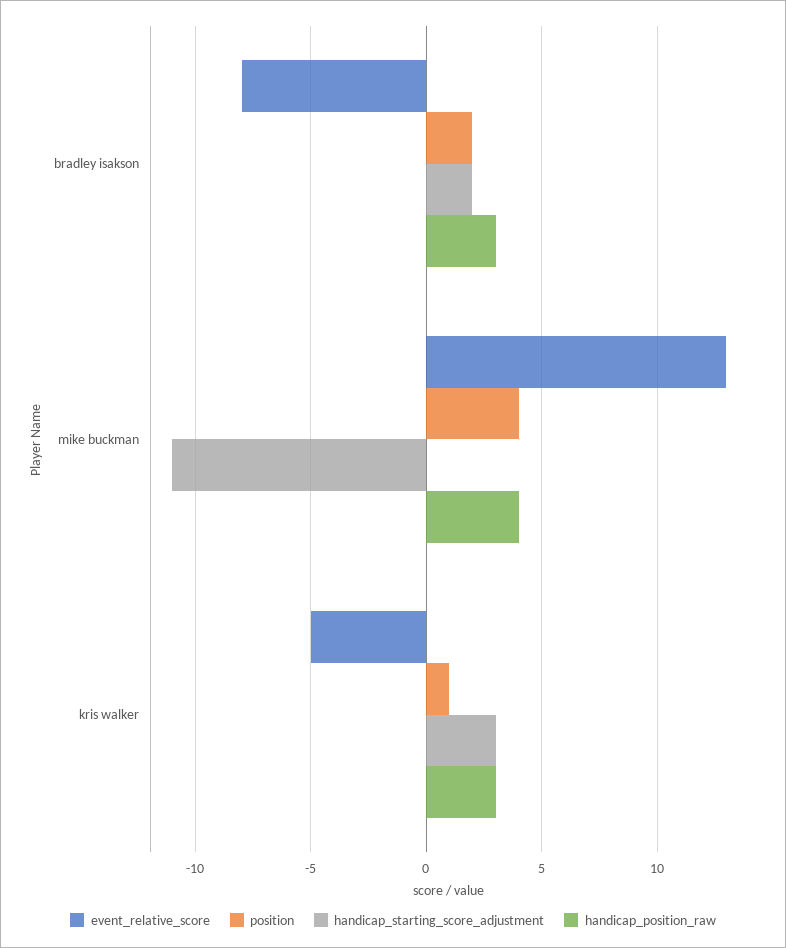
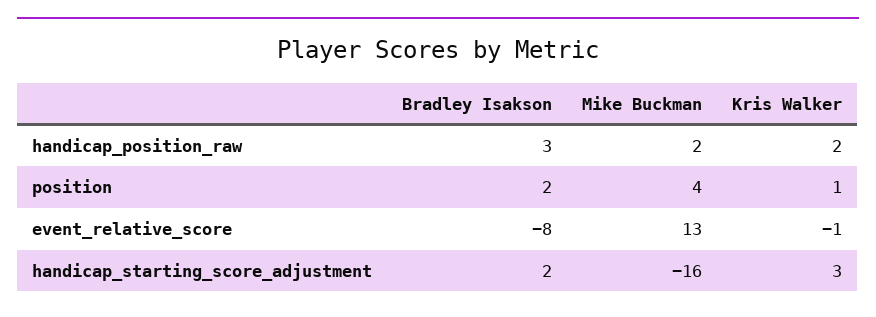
  {
    "event_relative_score": {
      "bradley isakson": -8,
      "mike buckman": 13,
-     "kris walker": -5
+     "kris walker": -1
    },
    "position": {
      "bradley isakson": 2,
      "mike buckman": 4,
      "kris walker": 1
    },
    "handicap_starting_score_adjustment": {
      "bradley isakson": 2,
-     "mike buckman": -11,
+     "mike buckman": -16,
      "kris walker": 3
    },
    "handicap_position_raw": {
      "bradley isakson": 3,
-     "mike buckman": 4,
+     "mike buckman": 2,
-     "kris walker": 3
+     "kris walker": 2
    }
  }

